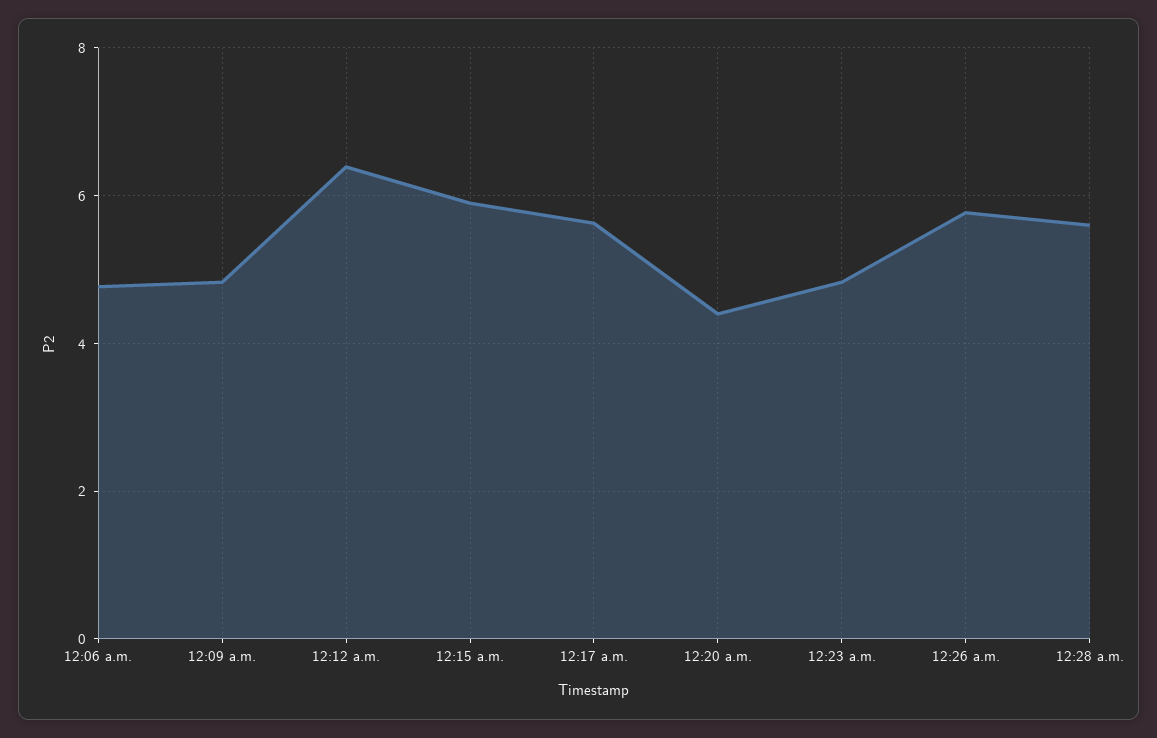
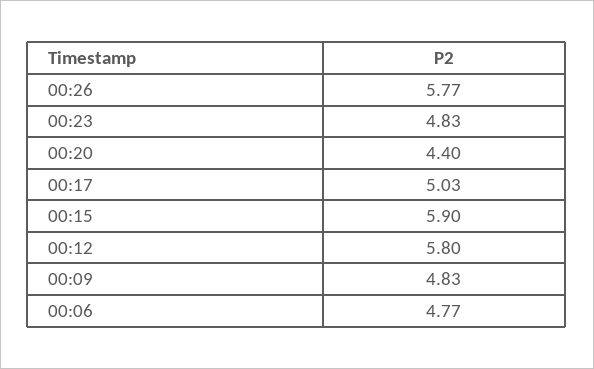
  {
    "12:06 a.m.": 4.77,
    "12:09 a.m.": 4.83,
-   "12:12 a.m.": 6.4,
+   "12:12 a.m.": 5.8,
    "12:15 a.m.": 5.9,
-   "12:17 a.m.": 5.6,
+   "12:17 a.m.": 5.03,
    "12:20 a.m.": 4.4,
    "12:23 a.m.": 4.83,
-   "12:26 a.m.": 5.77,
+   "12:26 a.m.": 5.77
-   "12:28 a.m.": 5.6
  }

